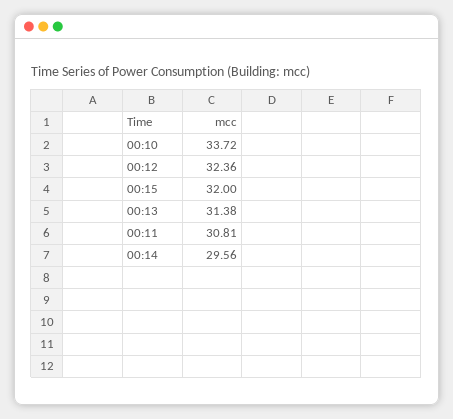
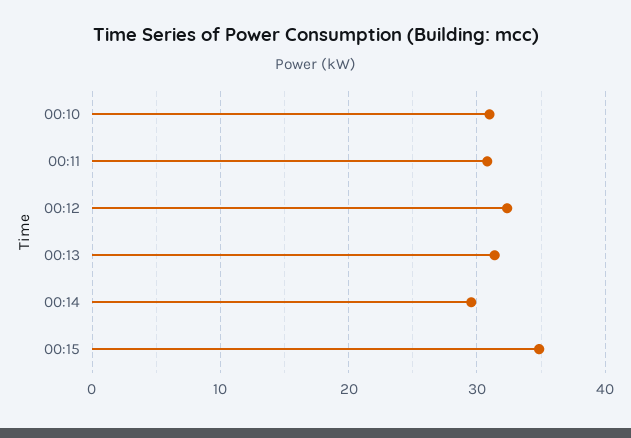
  {
-   "00:10": 33.72,
+   "00:10": 31,
    "00:12": 32.36,
-   "00:15": 32,
+   "00:15": 35,
    "00:13": 31.38,
    "00:11": 30.81,
    "00:14": 29.56
  }

